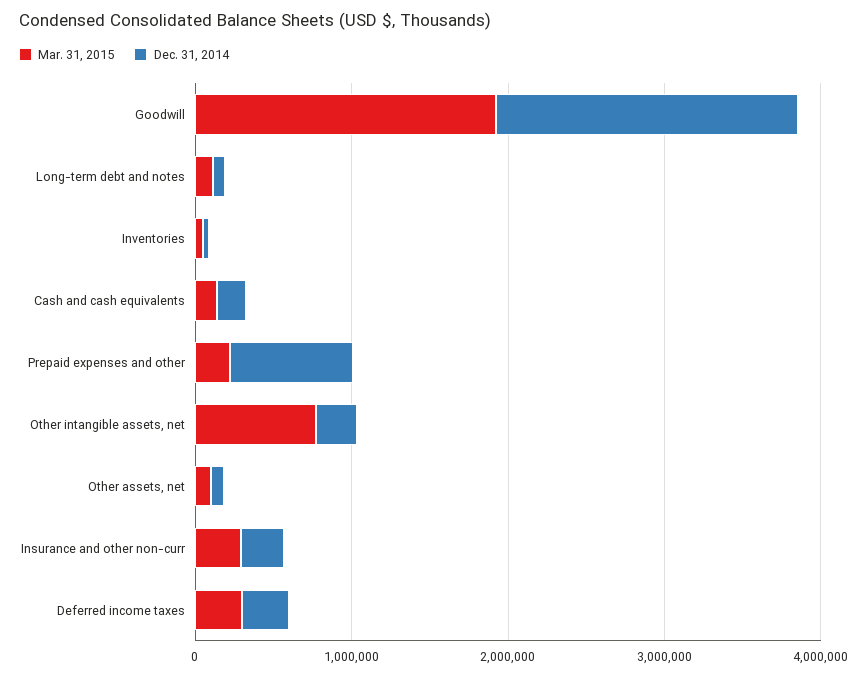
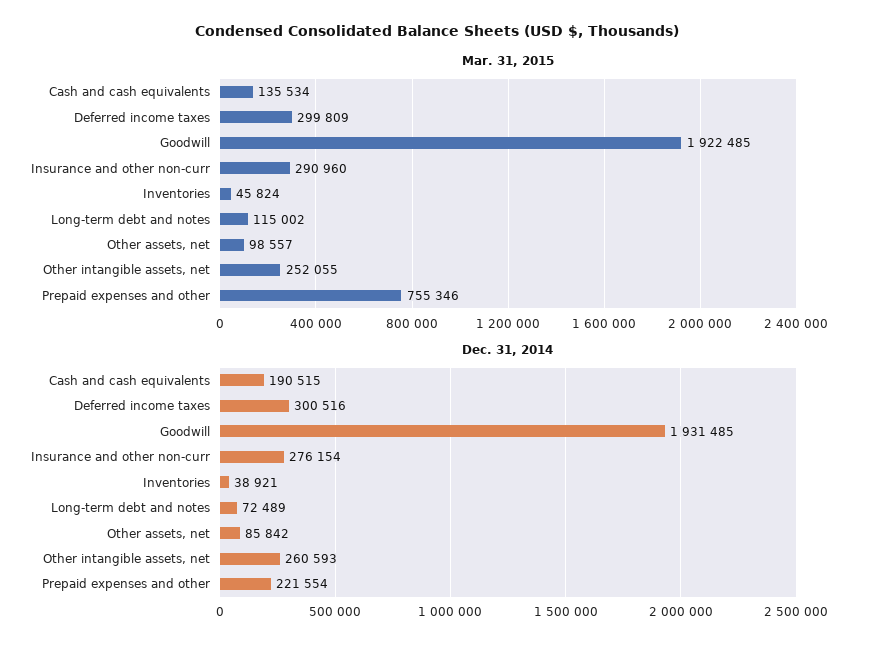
  {
    "Mar. 31, 2015": {
      "Goodwill": 1922485,
      "Long-term debt and notes": 115002,
      "Inventories": 45824,
      "Cash and cash equivalents": 135534,
-     "Prepaid expenses and other": 200000,
+     "Prepaid expenses and other": 755346,
-     "Other intangible assets, net": 800000,
+     "Other intangible assets, net": 252055,
      "Other assets, net": 98557,
      "Insurance and other non-curr": 290960,
      "Deferred income taxes": 299809
    },
    "Dec. 31, 2014": {
      "Goodwill": 1931485,
      "Long-term debt and notes": 72489,
      "Inventories": 38921,
      "Cash and cash equivalents": 190515,
-     "Prepaid expenses and other": 800000,
+     "Prepaid expenses and other": 221554,
      "Other intangible assets, net": 260593,
      "Other assets, net": 85842,
      "Insurance and other non-curr": 276154,
      "Deferred income taxes": 300516
    }
  }

